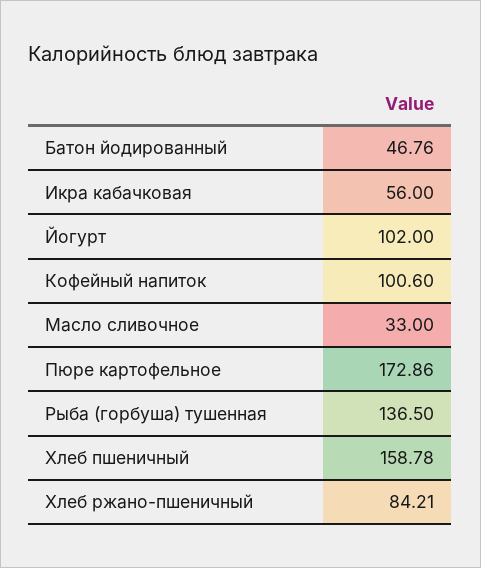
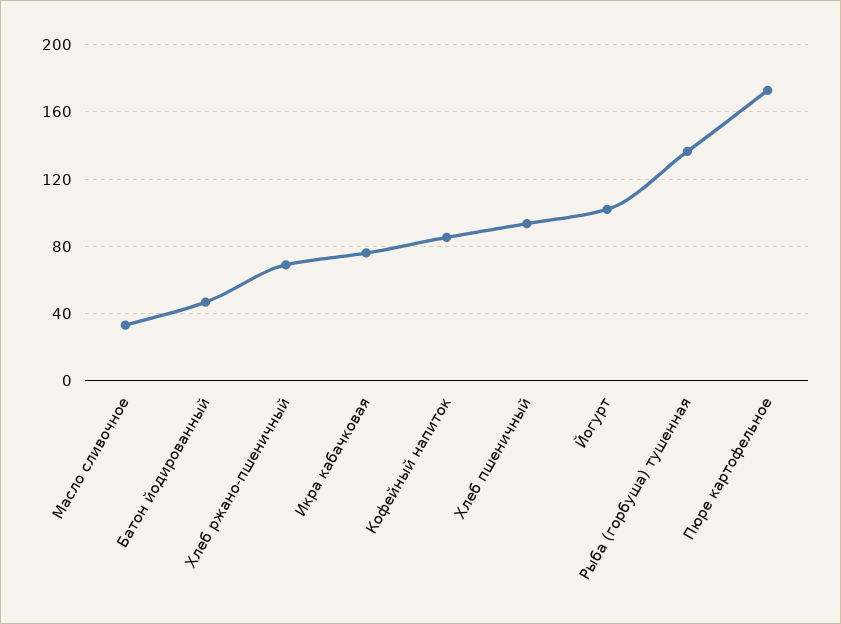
  {
    "Батон йодированный": 46.76,
-   "Икра кабачковая": 56,
+   "Икра кабачковая": 75,
    "Йогурт": 102,
-   "Кофейный напиток": 100.6,
+   "Кофейный напиток": 85,
    "Масло сливочное": 33,
    "Пюре картофельное": 172.86,
    "Рыба (горбуша) тушенная": 136.5,
-   "Хлеб пшеничный": 158.78,
+   "Хлеб пшеничный": 95,
-   "Хлеб ржано-пшеничный": 84.21
+   "Хлеб ржано-пшеничный": 70
  }

